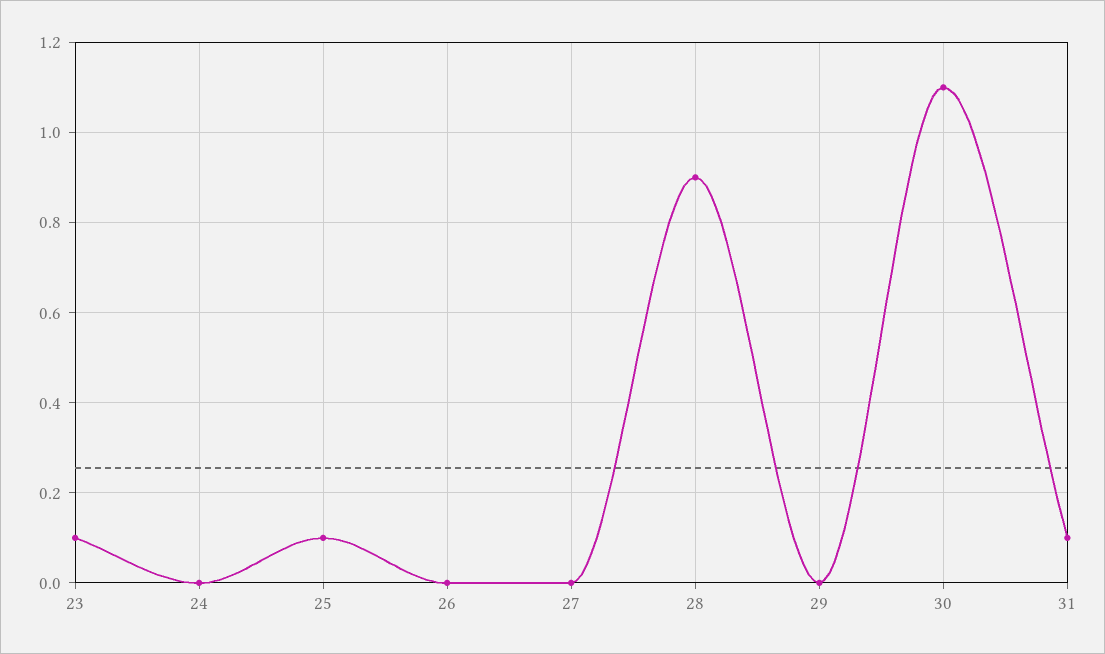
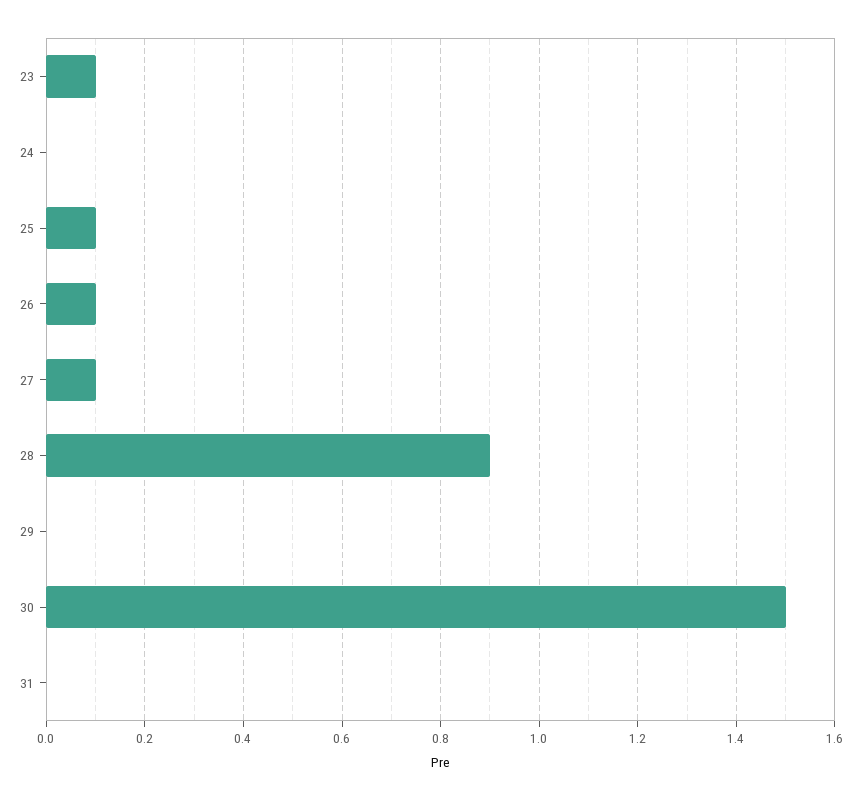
  {
    "23": 0.1,
    "24": 0,
    "25": 0.1,
-   "26": 0,
+   "26": 0.1,
-   "27": 0,
+   "27": 0.1,
    "28": 0.9,
    "29": 0,
-   "30": 1.1,
+   "30": 1.5,
-   "31": 0.1
+   "31": 0
  }

